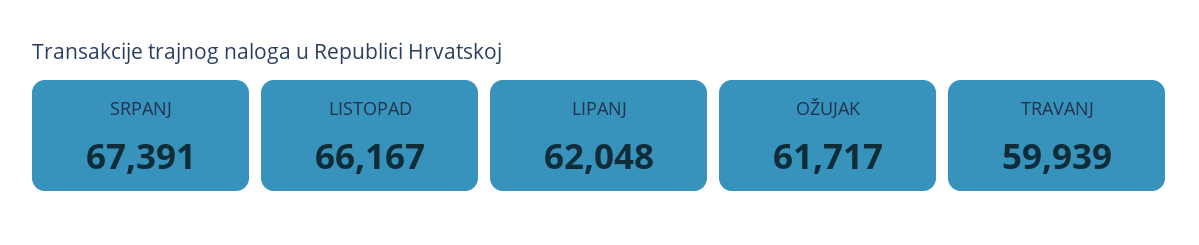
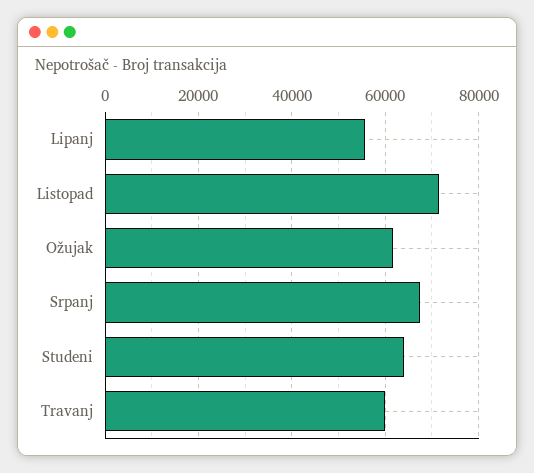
  {
    "SRPANJ": 67391,
-   "LISTOPAD": 66167,
+   "LISTOPAD": 72000,
-   "LIPANJ": 62048,
+   "LIPANJ": 56000,
    "OŽUJAK": 61717,
-   "TRAVANJ": 59939
+   "TRAVANJ": 59939,
+   "Studeni": 64000
  }

